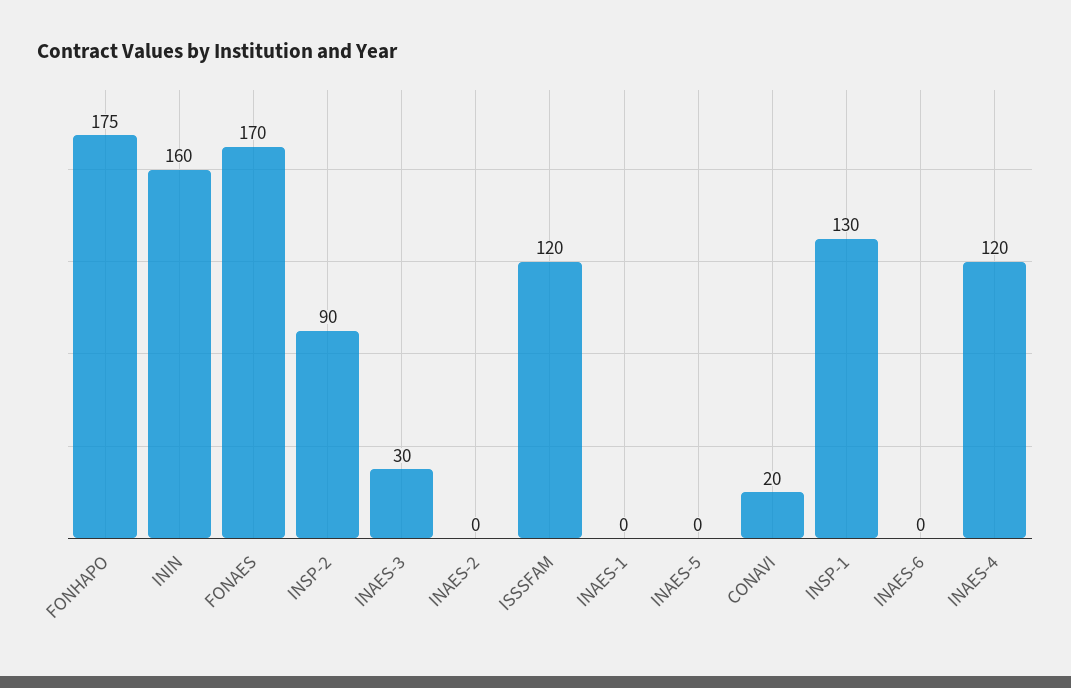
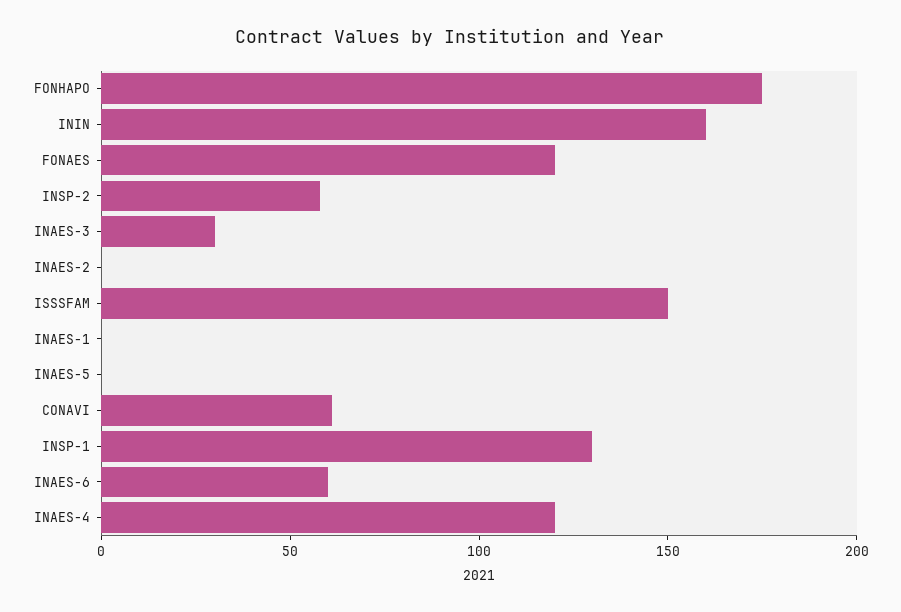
  {
    "FONHAPO": 175,
    "ININ": 160,
-   "FONAES": 170,
+   "FONAES": 120,
-   "INSP-2": 90,
+   "INSP-2": 60,
    "INAES-3": 30,
    "INAES-2": 0,
-   "ISSSFAM": 120,
+   "ISSSFAM": 150,
    "INAES-1": 0,
    "INAES-5": 0,
-   "CONAVI": 20,
+   "CONAVI": 60,
    "INSP-1": 130,
-   "INAES-6": 0,
+   "INAES-6": 60,
    "INAES-4": 120
  }

